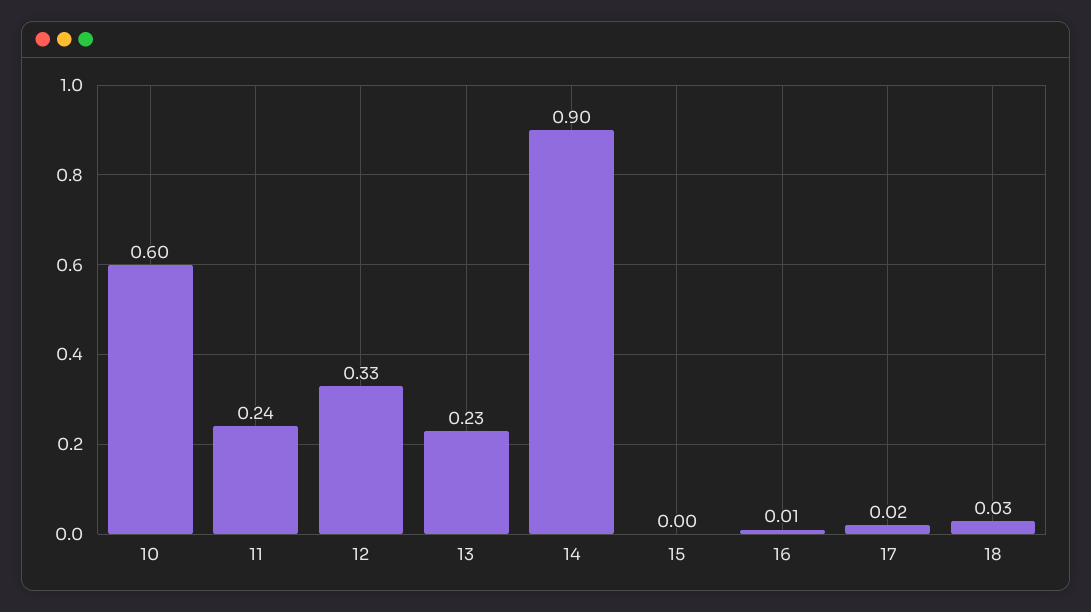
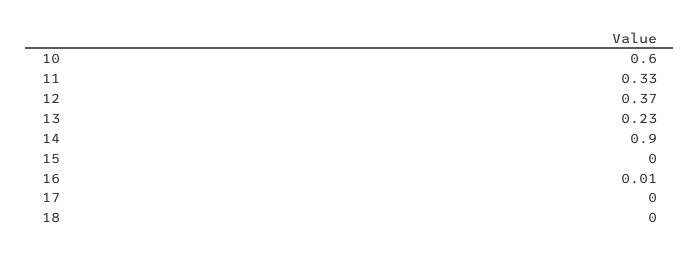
  {
    "10": 0.6,
-   "11": 0.24,
+   "11": 0.33,
-   "12": 0.33,
+   "12": 0.37,
    "13": 0.23,
    "14": 0.9,
    "15": 0,
    "16": 0.01,
-   "17": 0.02,
+   "17": 0,
-   "18": 0.03
+   "18": 0
  }

